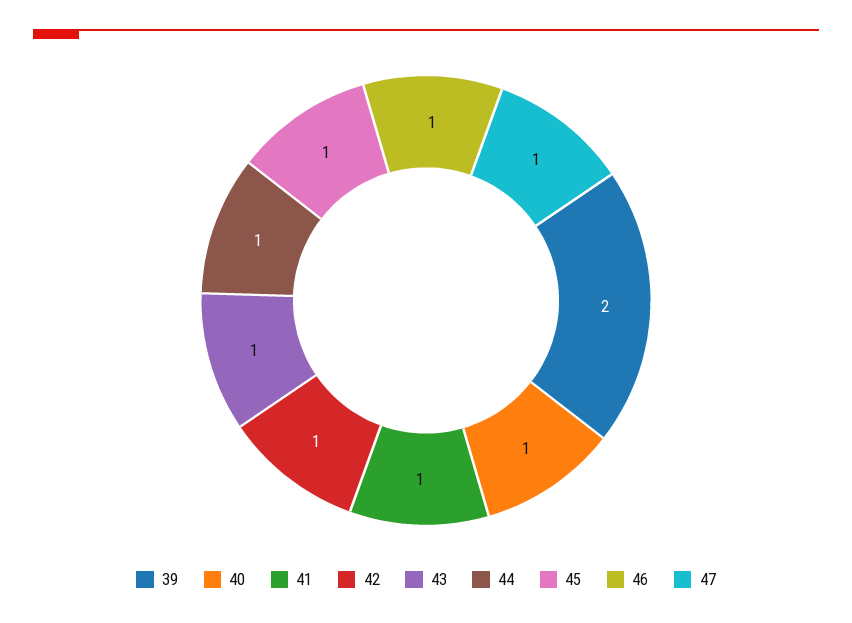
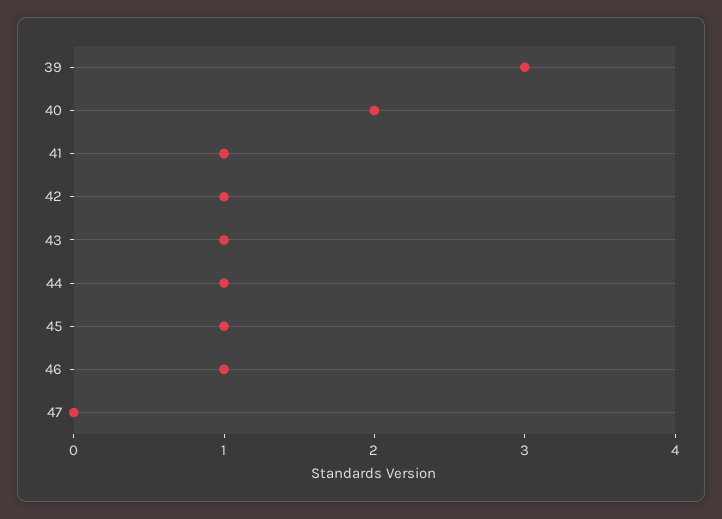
  {
-   "39": 2,
+   "39": 3,
-   "40": 1,
+   "40": 2,
    "41": 1,
    "42": 1,
    "43": 1,
    "44": 1,
    "45": 1,
    "46": 1,
-   "47": 1
+   "47": 0
  }

